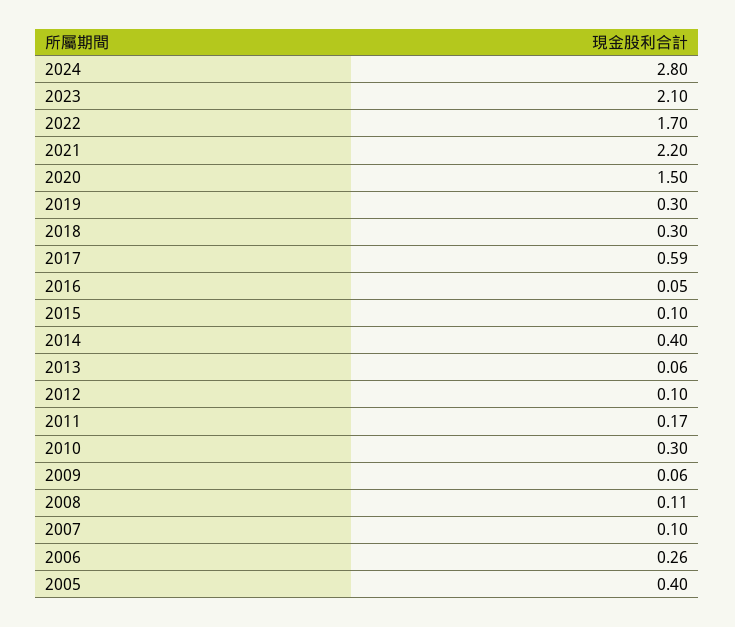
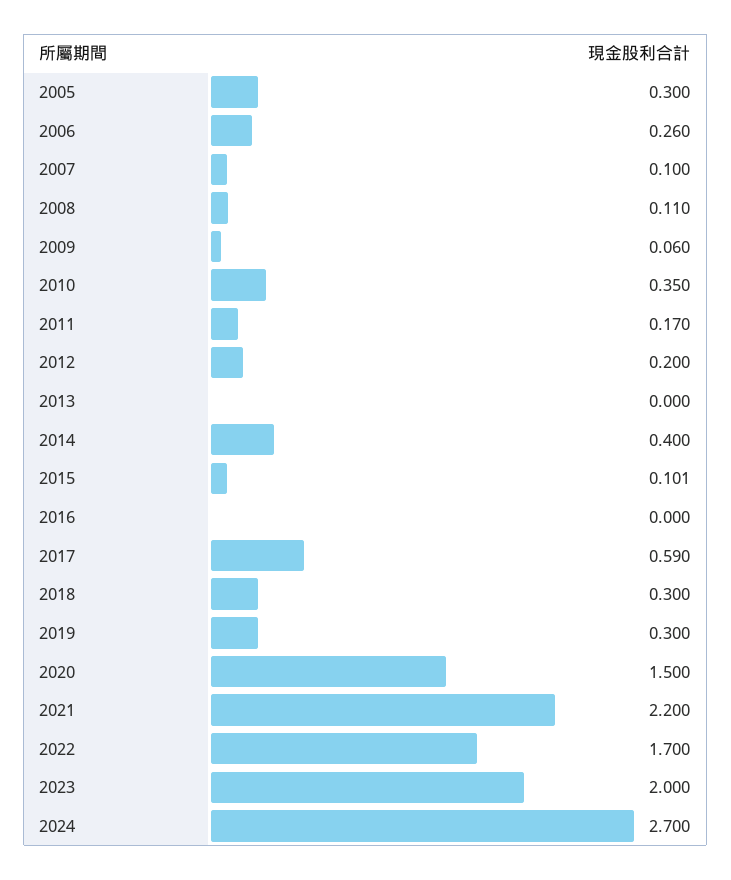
  {
-   "2024": 2.8,
+   "2024": 2.7,
-   "2023": 2.1,
+   "2023": 2,
    "2022": 1.7,
    "2021": 2.2,
    "2020": 1.5,
    "2019": 0.3,
    "2018": 0.3,
    "2017": 0.59,
-   "2016": 0.05,
+   "2016": 0,
    "2015": 0.101,
    "2014": 0.4,
-   "2013": 0.06,
+   "2013": 0,
-   "2012": 0.1,
+   "2012": 0.2,
    "2011": 0.17,
-   "2010": 0.3,
+   "2010": 0.35,
    "2009": 0.06,
    "2008": 0.11,
    "2007": 0.1,
    "2006": 0.26,
-   "2005": 0.4
+   "2005": 0.3
  }

